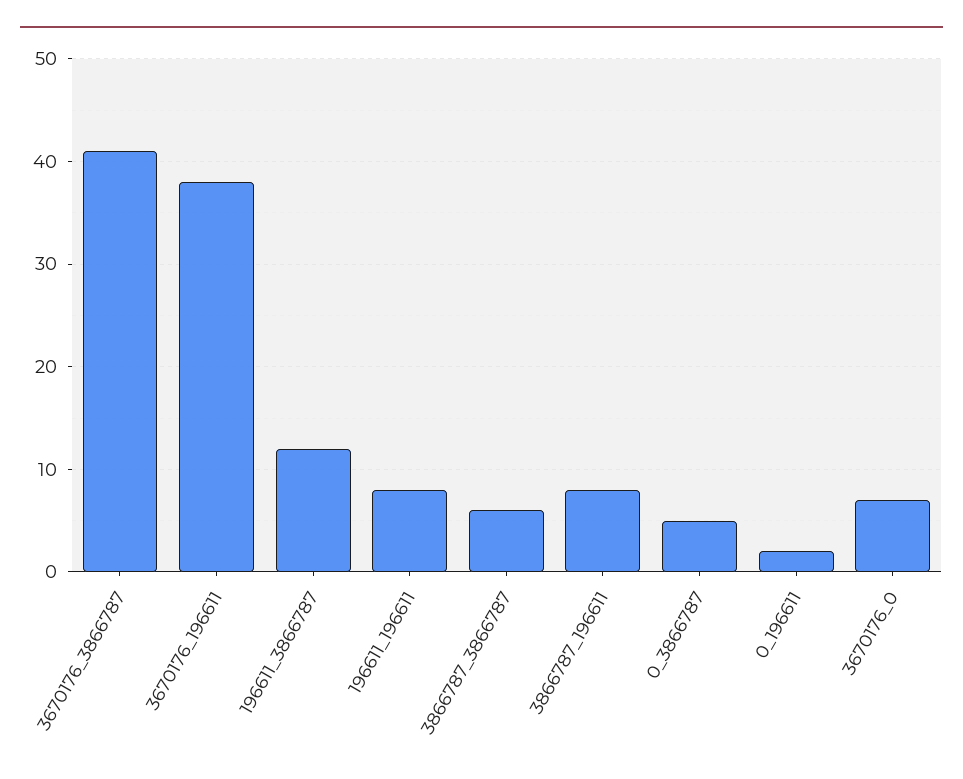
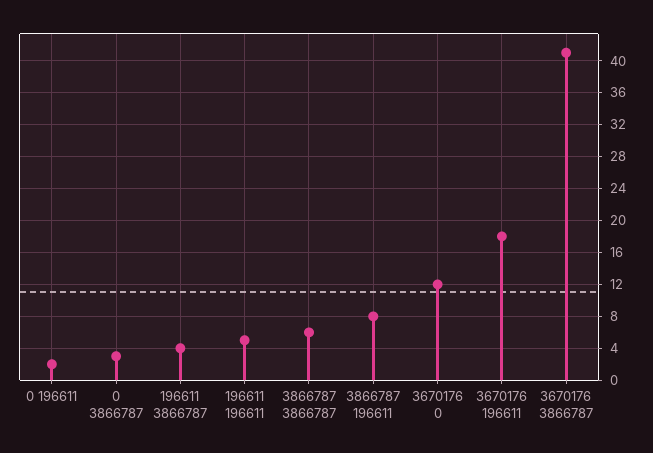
  {
    "3670176_3866787": 41,
-   "3670176_196611": 38,
+   "3670176_196611": 18,
-   "196611_3866787": 12,
+   "196611_3866787": 4,
-   "196611_196611": 8,
+   "196611_196611": 5,
    "3866787_3866787": 6,
    "3866787_196611": 8,
-   "0_3866787": 5,
+   "0_3866787": 3,
    "0_196611": 2,
-   "3670176_0": 7
+   "3670176_0": 12
  }

